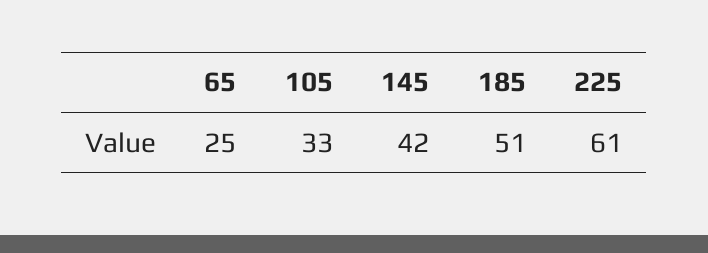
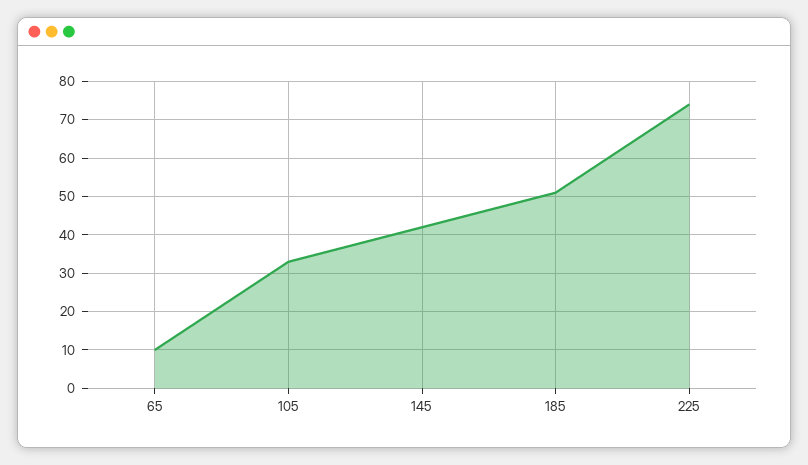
  {
-   "65": 25,
+   "65": 10,
    "105": 33,
    "145": 42,
    "185": 51,
-   "225": 61
+   "225": 75
  }

